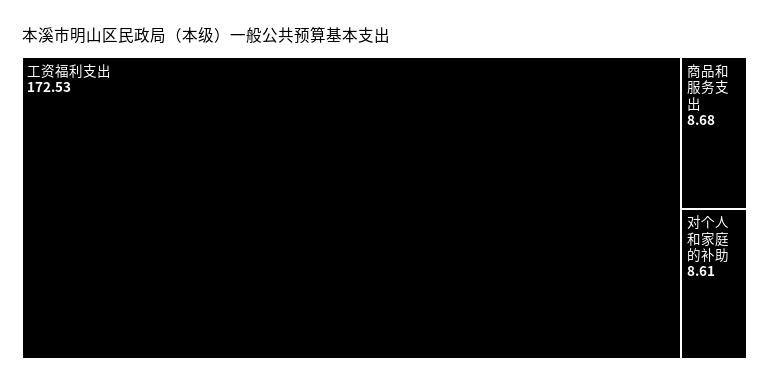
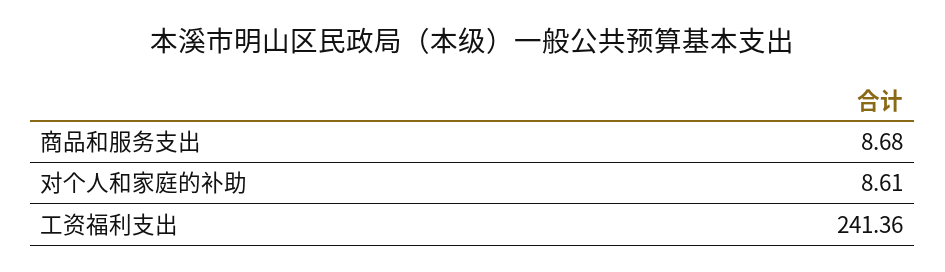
  {
-   "工资福利支出": 172.53,
+   "工资福利支出": 241.36,
    "商品和服务支出": 8.68,
    "对个人和家庭的补助": 8.61
  }

